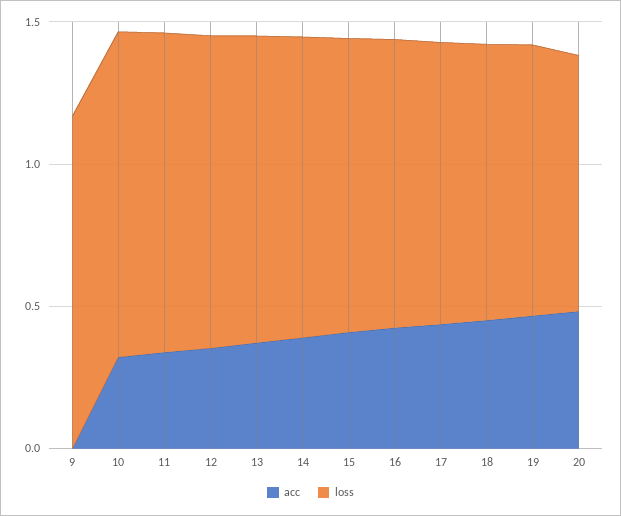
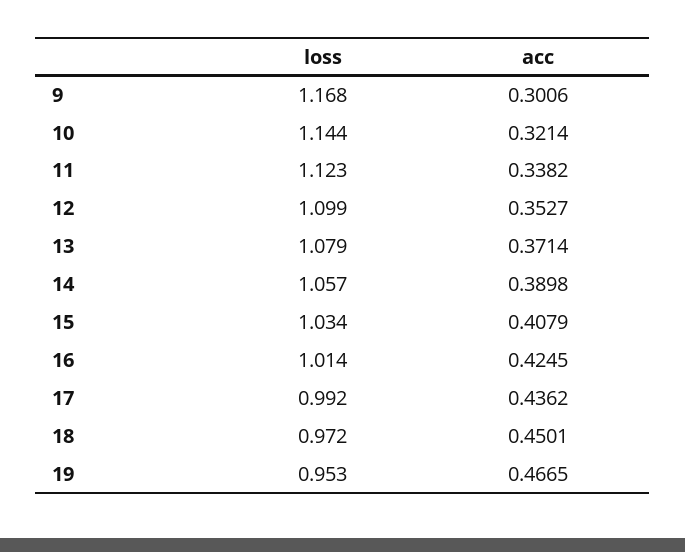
  {
    "acc": {
-     "9": 0,
+     "9": 0.3006,
      "10": 0.3214,
      "11": 0.3382,
      "12": 0.3527,
      "13": 0.3714,
      "14": 0.3898,
      "15": 0.4079,
      "16": 0.4245,
      "17": 0.4362,
      "18": 0.4501,
-     "19": 0.4665,
+     "19": 0.4665
-     "20": 0.5
    },
    "loss": {
      "9": 1.168,
      "10": 1.144,
      "11": 1.123,
      "12": 1.099,
      "13": 1.079,
      "14": 1.057,
      "15": 1.034,
      "16": 1.014,
      "17": 0.992,
      "18": 0.972,
-     "19": 0.953,
+     "19": 0.953
-     "20": 0.9
    }
  }

